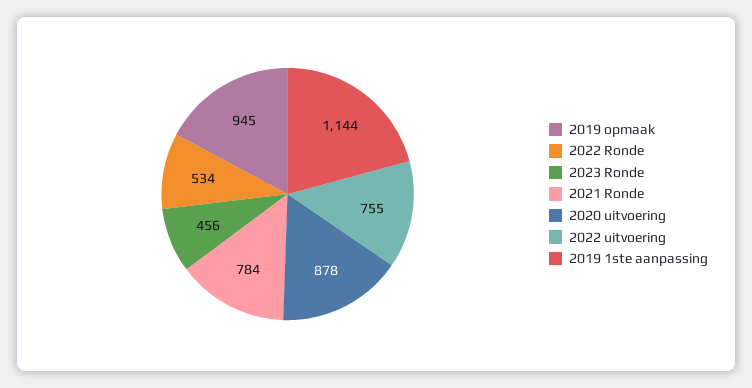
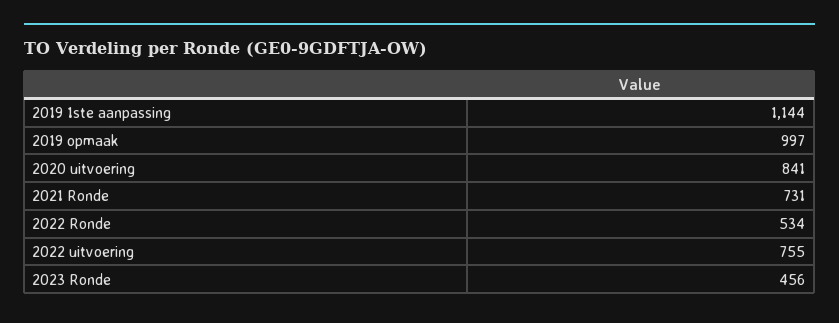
  {
-   "2019 opmaak": 945,
+   "2019 opmaak": 997,
    "2022 Ronde": 534,
    "2023 Ronde": 456,
-   "2021 Ronde": 784,
+   "2021 Ronde": 731,
-   "2020 uitvoering": 878,
+   "2020 uitvoering": 841,
    "2022 uitvoering": 755,
    "2019 1ste aanpassing": 1144
  }

